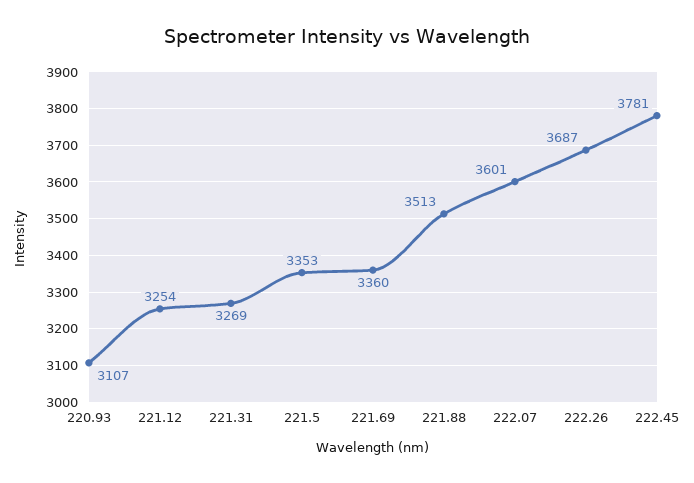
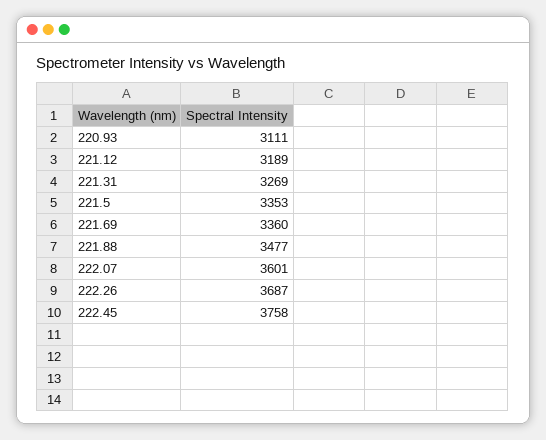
  {
-   "220.93": 3107,
+   "220.93": 3111,
-   "221.12": 3254,
+   "221.12": 3189,
    "221.31": 3269,
    "221.5": 3353,
    "221.69": 3360,
-   "221.88": 3513,
+   "221.88": 3477,
    "222.07": 3601,
    "222.26": 3687,
-   "222.45": 3781
+   "222.45": 3758
  }

